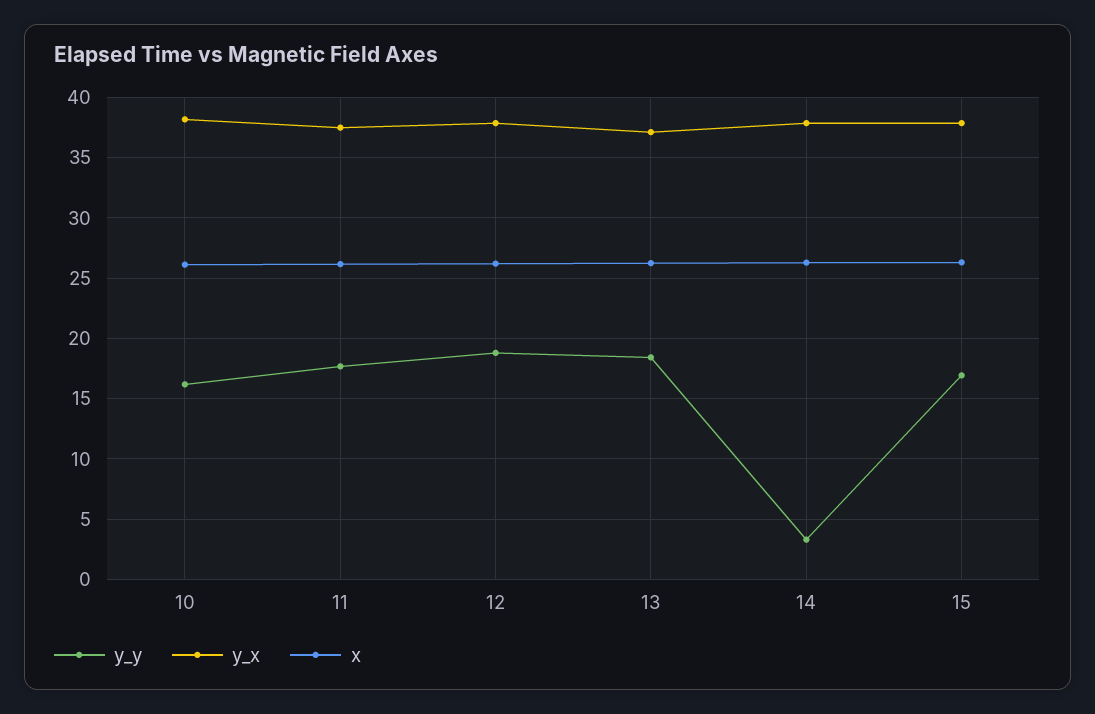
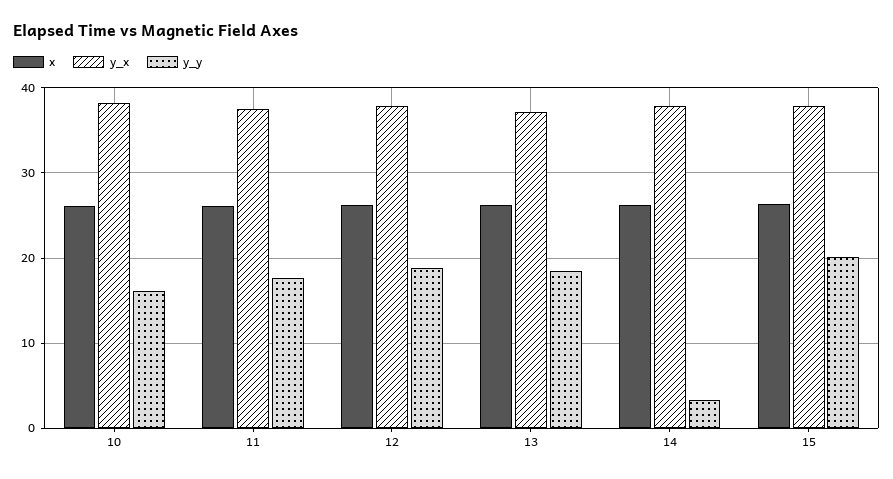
  {
    "y_y": {
      "10": 16,
      "11": 17.5,
      "12": 19,
      "13": 18.5,
      "14": 3.5,
-     "15": 17
+     "15": 20
    },
    "y_x": {
      "10": 38,
      "11": 37.5,
      "12": 38,
      "13": 37,
      "14": 38,
      "15": 38
    },
    "x": {
      "10": 26,
      "11": 26,
      "12": 26,
      "13": 26.5,
      "14": 26.5,
      "15": 26.5
    }
  }

